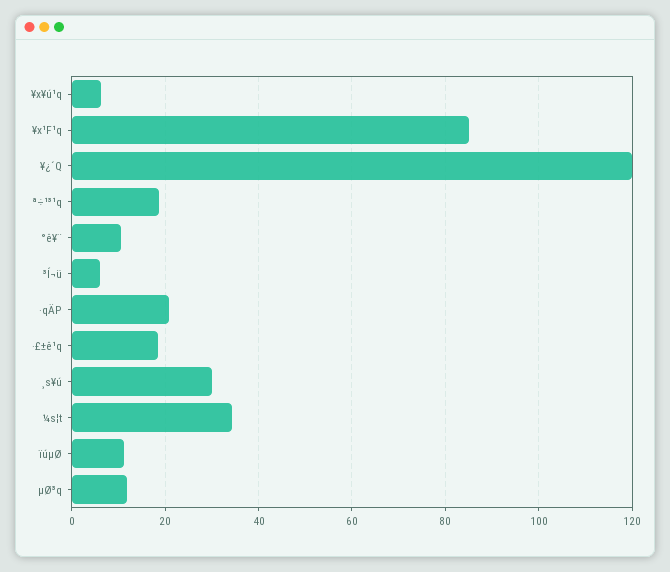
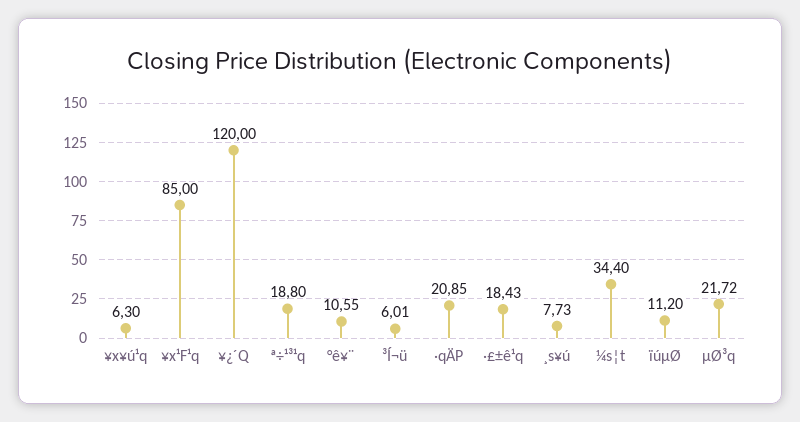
  {
    "¥x¥ú¹q": 6.3,
    "¥x¹F¹q": 85,
    "¥¿´Q": 120,
    "ª÷¹³¹q": 18.8,
    "°ê¥¨": 10.55,
    "³Í¬ü": 6.01,
    "·qÄP": 20.85,
    "·£±ê¹q": 18.43,
-   "¸s¥ú": 30,
+   "¸s¥ú": 7.73,
    "¼s¦t": 34.4,
    "ïúµØ": 11.2,
-   "µØ³q": 12
+   "µØ³q": 21.72
  }

